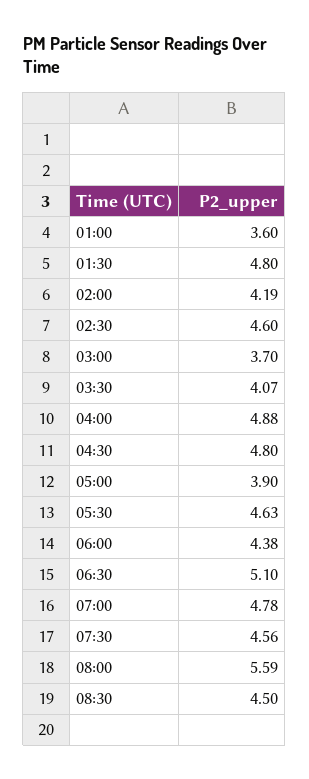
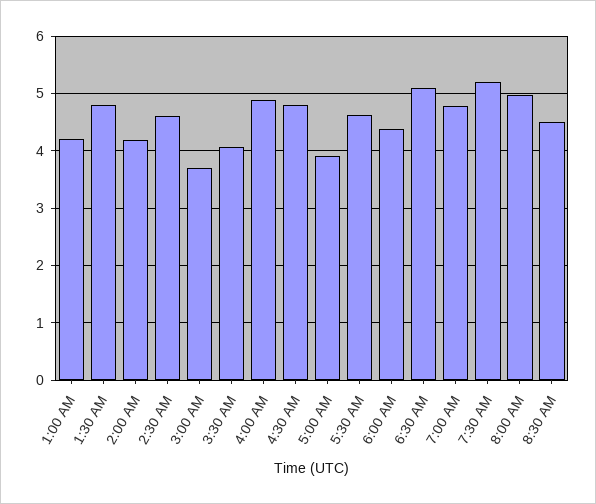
  {
-   "01:00": 3.6,
+   "01:00": 4.2,
    "01:30": 4.8,
    "02:00": 4.19,
    "02:30": 4.6,
    "03:00": 3.7,
    "03:30": 4.07,
    "04:00": 4.88,
    "04:30": 4.8,
    "05:00": 3.9,
    "05:30": 4.63,
    "06:00": 4.38,
    "06:30": 5.1,
    "07:00": 4.78,
-   "07:30": 4.56,
+   "07:30": 5.2,
-   "08:00": 5.59,
+   "08:00": 5,
    "08:30": 4.5
  }

